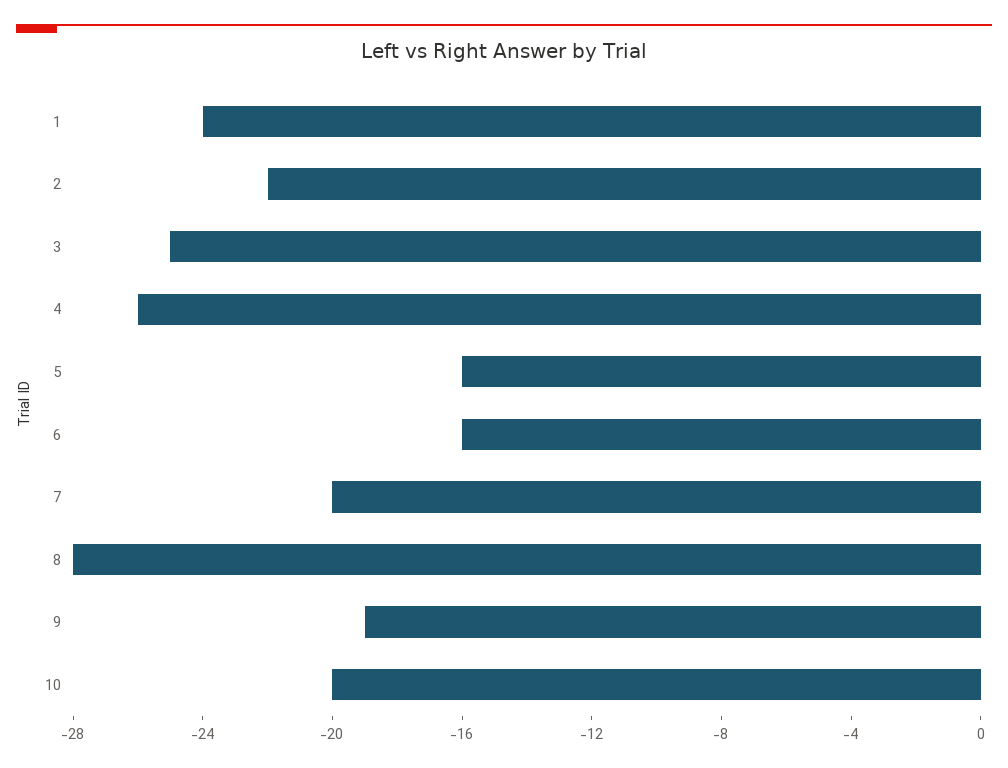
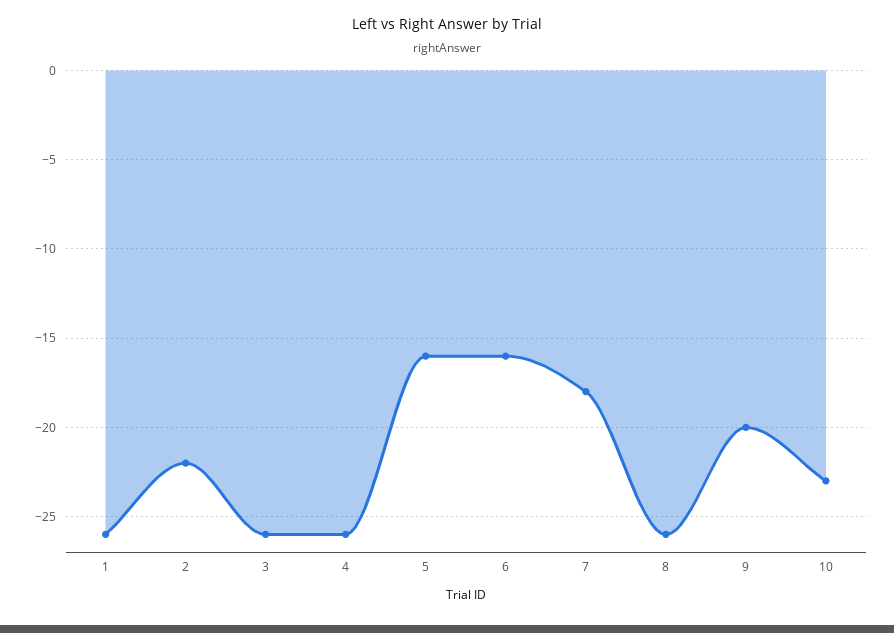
  {
-   "1": -24,
+   "1": -26,
    "2": -22,
-   "3": -25,
+   "3": -26,
    "4": -26,
    "5": -16,
    "6": -16,
-   "7": -20,
+   "7": -18,
-   "8": -28,
+   "8": -26,
-   "9": -19,
+   "9": -20,
-   "10": -20
+   "10": -23
  }

